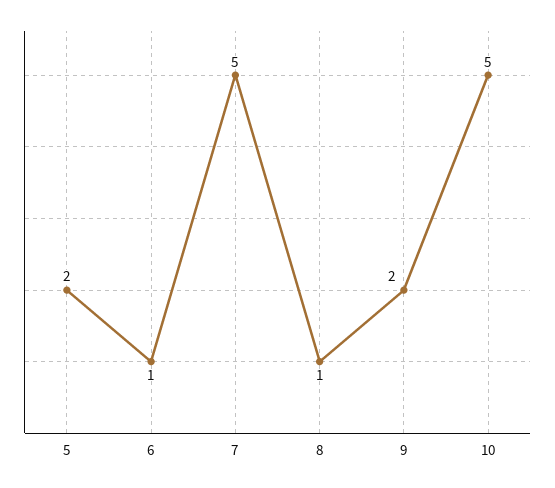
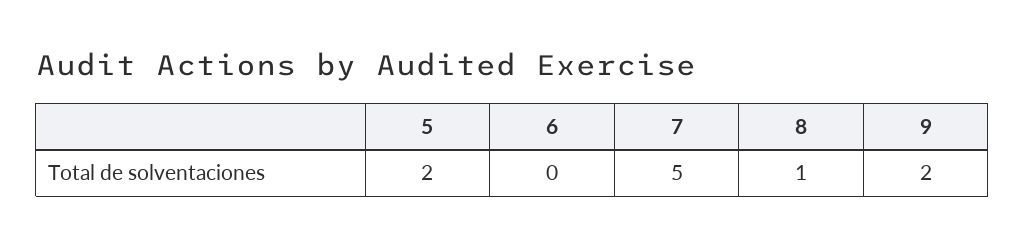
  {
    "5": 2,
-   "6": 1,
+   "6": 0,
    "7": 5,
    "8": 1,
-   "9": 2,
+   "9": 2
-   "10": 5
  }

